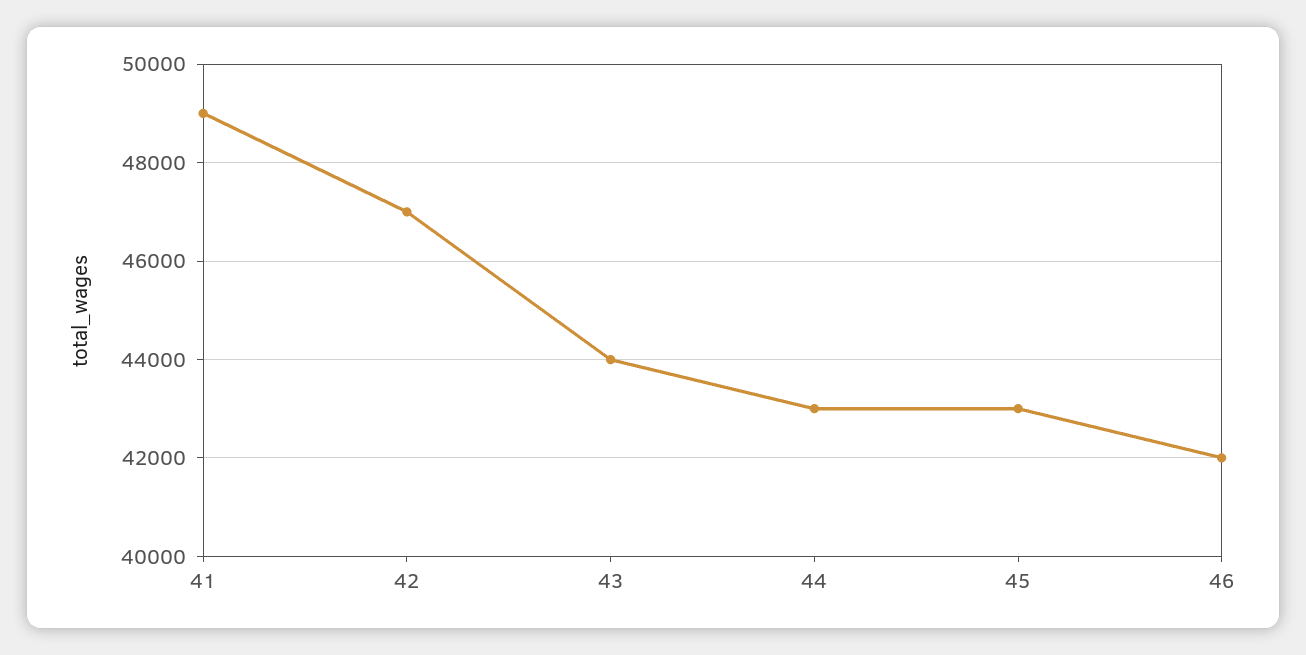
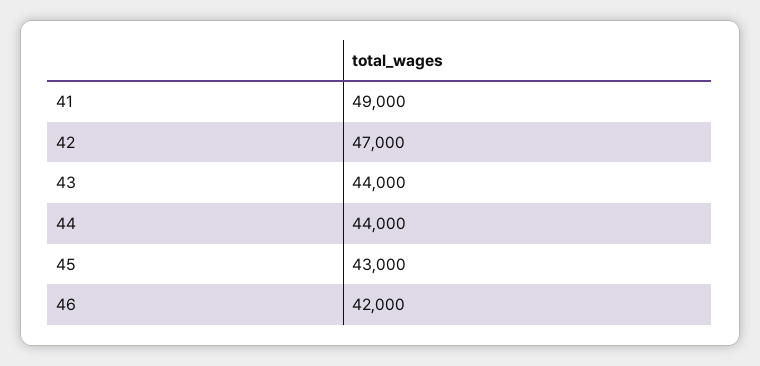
  {
    "41": 49000,
    "42": 47000,
    "43": 44000,
-   "44": 43000,
+   "44": 44000,
    "45": 43000,
    "46": 42000
  }

